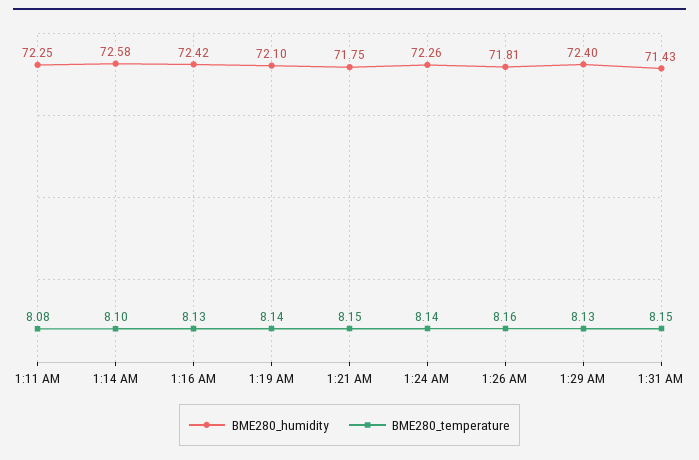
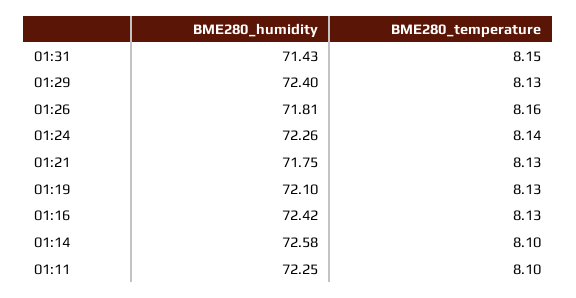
  {
    "BME280_humidity": {
      "1:11 AM": 72.25,
      "1:14 AM": 72.58,
      "1:16 AM": 72.42,
      "1:19 AM": 72.1,
      "1:21 AM": 71.75,
      "1:24 AM": 72.26,
      "1:26 AM": 71.81,
      "1:29 AM": 72.4,
      "1:31 AM": 71.43
    },
    "BME280_temperature": {
-     "1:11 AM": 8.08,
+     "1:11 AM": 8.1,
      "1:14 AM": 8.1,
      "1:16 AM": 8.13,
-     "1:19 AM": 8.14,
+     "1:19 AM": 8.13,
-     "1:21 AM": 8.15,
+     "1:21 AM": 8.13,
      "1:24 AM": 8.14,
      "1:26 AM": 8.16,
      "1:29 AM": 8.13,
      "1:31 AM": 8.15
    }
  }

